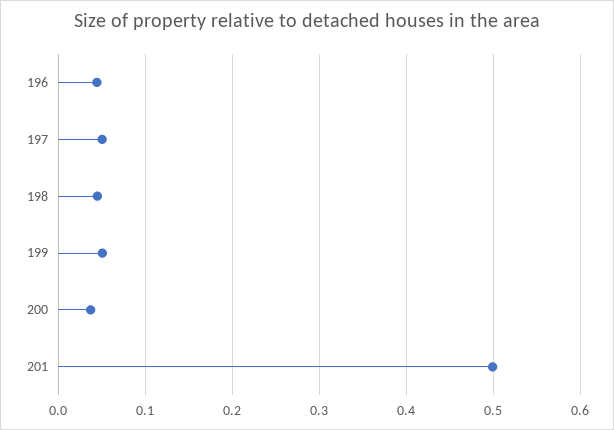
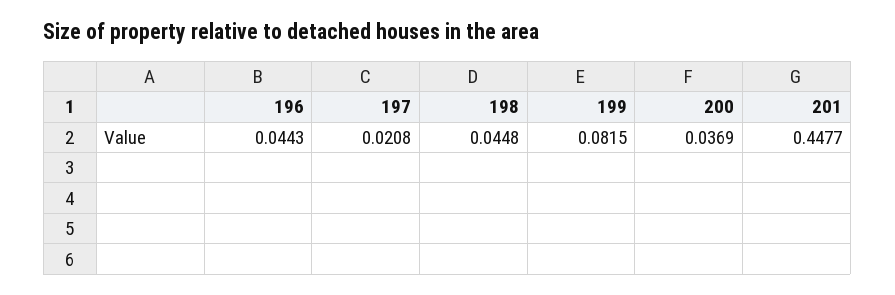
  {
    "196": 0.0443,
-   "197": 0.05,
+   "197": 0.0208,
    "198": 0.0448,
-   "199": 0.05,
+   "199": 0.0815,
    "200": 0.0369,
-   "201": 0.5
+   "201": 0.4477
  }

